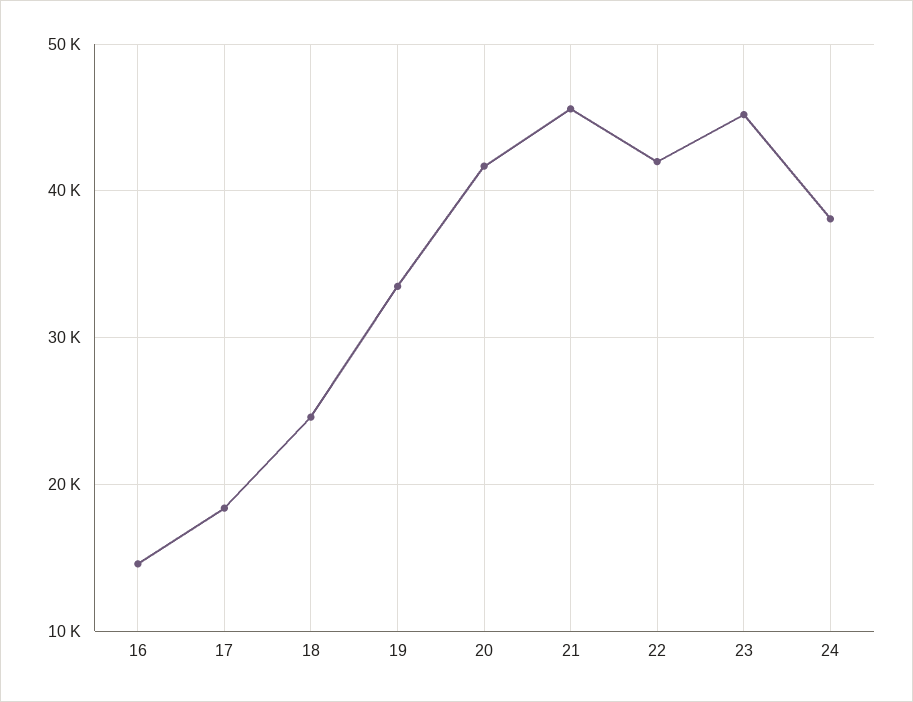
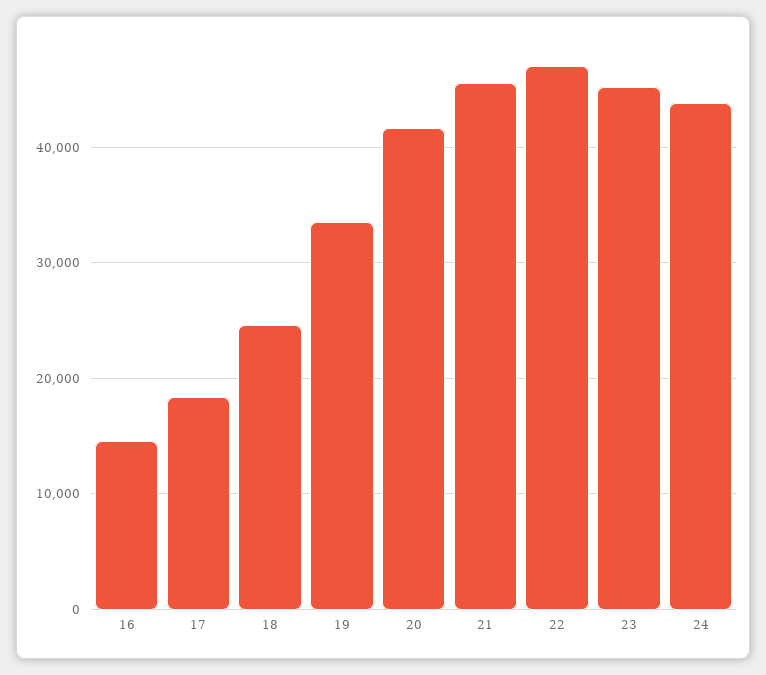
  {
    "16": 15000,
    "17": 18000,
    "18": 25000,
    "19": 34000,
    "20": 42000,
    "21": 46000,
-   "22": 42000,
+   "22": 47000,
    "23": 45000,
-   "24": 38000
+   "24": 44000
  }

